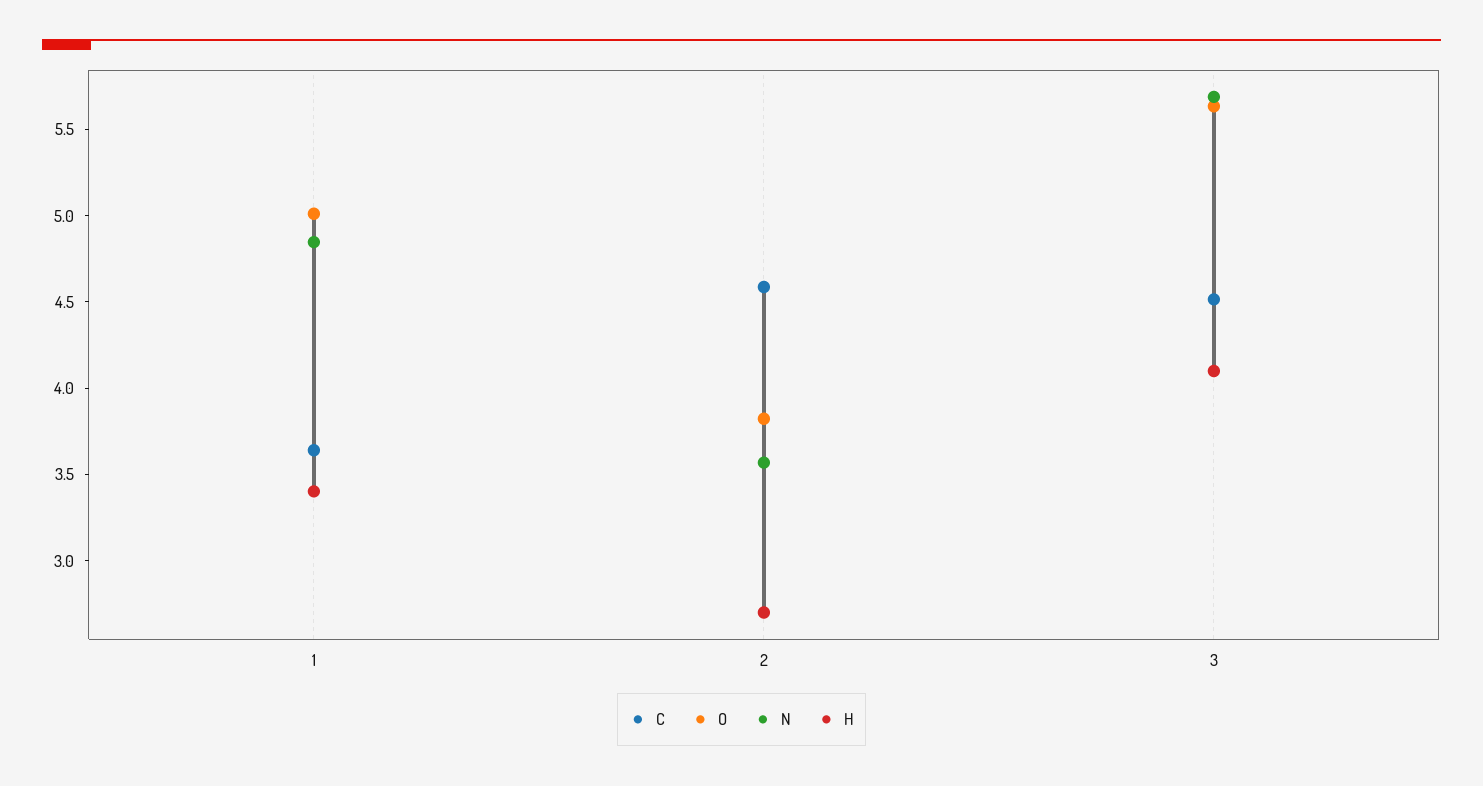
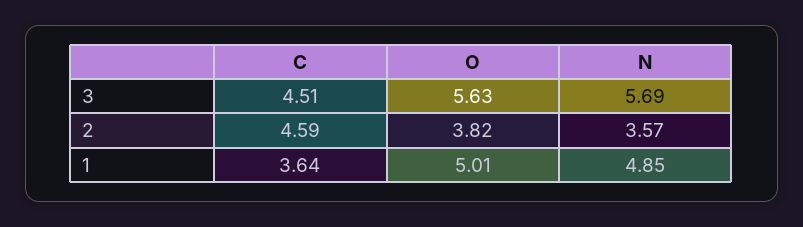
  {
    "C": {
      "1": 3.64,
      "2": 4.59,
      "3": 4.51
    },
    "O": {
      "1": 5.01,
      "2": 3.82,
      "3": 5.63
    },
    "N": {
      "1": 4.85,
      "2": 3.57,
      "3": 5.69
-   },
+   }
-   "H": {
-     "1": 3.4,
-     "2": 2.7,
-     "3": 4.1
-   }
  }

